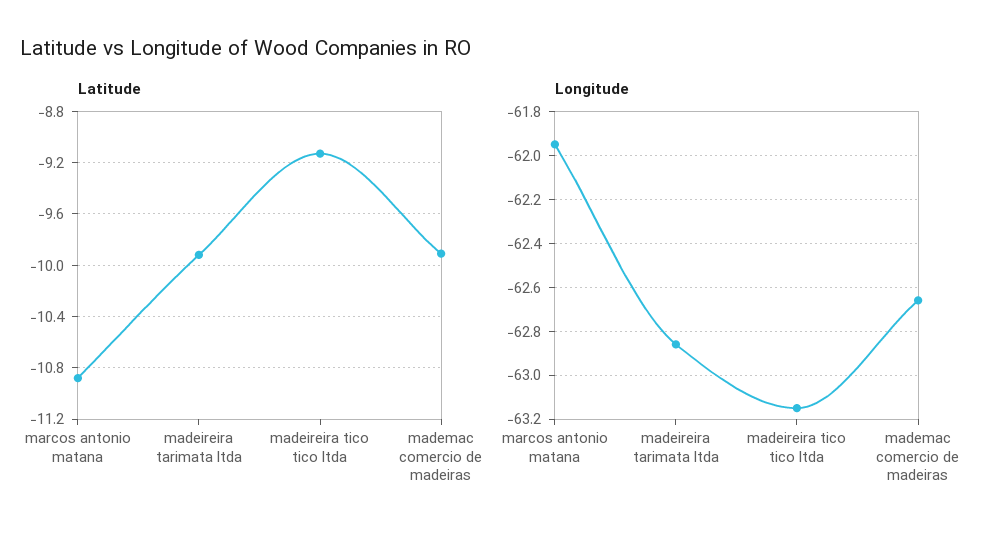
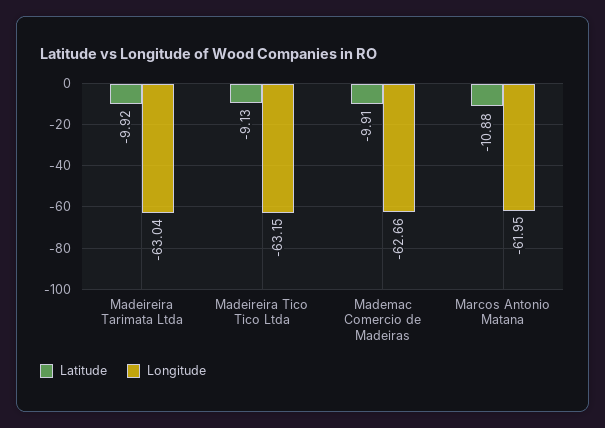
  {
    "Latitude": {
      "marcos antonio matana": -10.88,
      "madeireira tarimata ltda": -9.92,
      "madeireira tico tico ltda": -9.13,
      "mademac comercio de madeiras": -9.91
    },
    "Longitude": {
      "marcos antonio matana": -61.95,
-     "madeireira tarimata ltda": -62.85,
+     "madeireira tarimata ltda": -63.04,
      "madeireira tico tico ltda": -63.15,
      "mademac comercio de madeiras": -62.66
    }
  }

